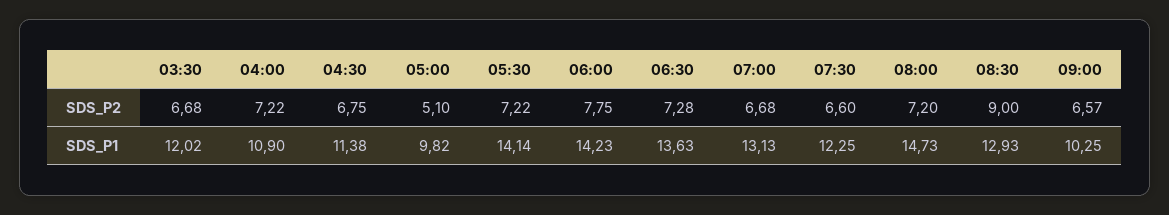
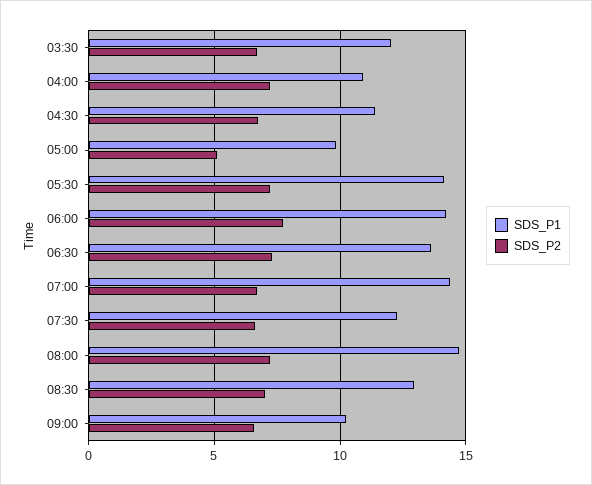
  {
    "SDS_P2": {
      "03:30": 6.68,
      "04:00": 7.22,
      "04:30": 6.75,
      "05:00": 5.1,
      "05:30": 7.22,
      "06:00": 7.75,
      "06:30": 7.28,
      "07:00": 6.68,
      "07:30": 6.6,
      "08:00": 7.2,
-     "08:30": 9,
+     "08:30": 7,
      "09:00": 6.57
    },
    "SDS_P1": {
      "03:30": 12.02,
      "04:00": 10.9,
      "04:30": 11.38,
      "05:00": 9.82,
      "05:30": 14.14,
      "06:00": 14.23,
      "06:30": 13.63,
-     "07:00": 13.13,
+     "07:00": 14.5,
      "07:30": 12.25,
      "08:00": 14.73,
      "08:30": 12.93,
      "09:00": 10.25
    }
  }

